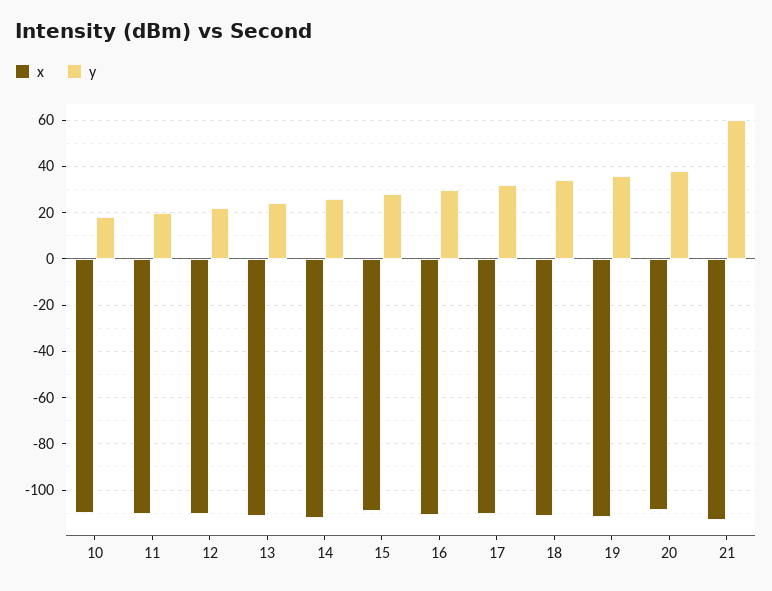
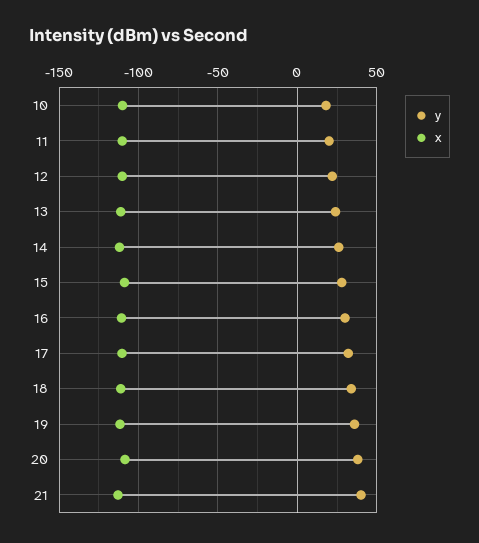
  {
    "x": {
      "10": -110,
      "11": -110,
      "12": -110,
      "13": -110,
      "14": -110,
      "15": -110,
      "16": -110,
      "17": -110,
      "18": -110,
      "19": -110,
      "20": -110,
      "21": -115
    },
    "y": {
      "10": 20,
      "11": 20,
      "12": 20,
      "13": 25,
      "14": 25,
      "15": 30,
      "16": 30,
      "17": 30,
      "18": 35,
      "19": 35,
      "20": 40,
-     "21": 60
+     "21": 40
    }
  }

